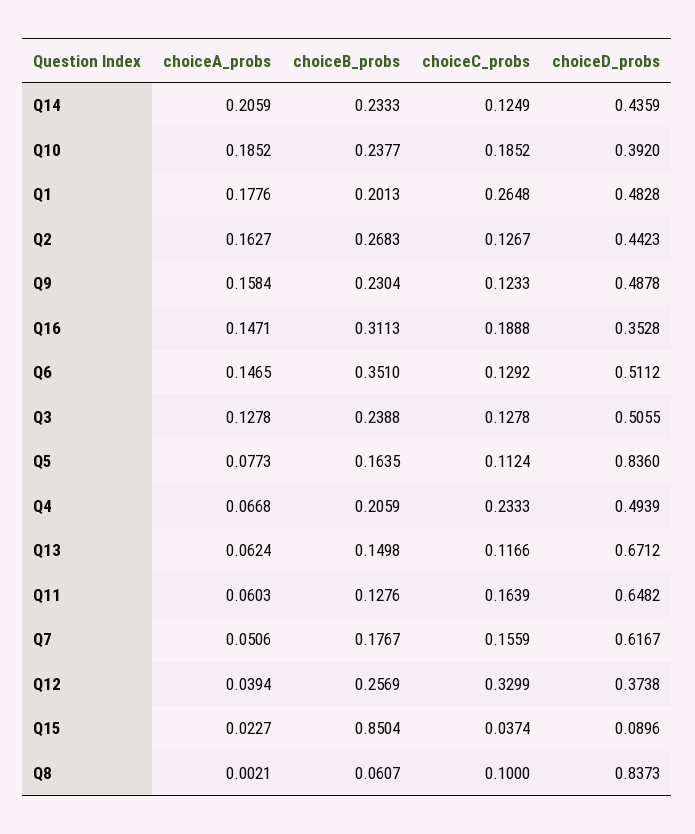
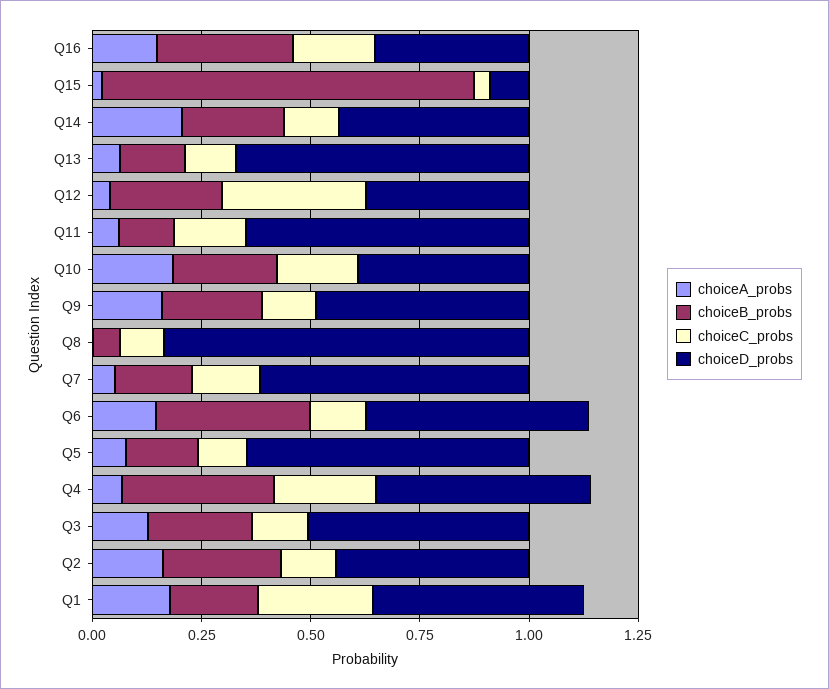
  {
    "choiceA_probs": {
      "Q14": 0.2059,
      "Q10": 0.1852,
      "Q1": 0.1776,
      "Q2": 0.1627,
      "Q9": 0.1584,
      "Q16": 0.1471,
      "Q6": 0.1465,
      "Q3": 0.1278,
      "Q5": 0.0773,
      "Q4": 0.0668,
      "Q13": 0.0624,
      "Q11": 0.0603,
      "Q7": 0.0506,
      "Q12": 0.0394,
      "Q15": 0.0227,
      "Q8": 0.0021
    },
    "choiceB_probs": {
      "Q14": 0.2333,
      "Q10": 0.2377,
      "Q1": 0.2013,
      "Q2": 0.2683,
      "Q9": 0.2304,
      "Q16": 0.3113,
      "Q6": 0.351,
      "Q3": 0.2388,
      "Q5": 0.1635,
-     "Q4": 0.2059,
+     "Q4": 0.35,
      "Q13": 0.1498,
      "Q11": 0.1276,
      "Q7": 0.1767,
      "Q12": 0.2569,
      "Q15": 0.8504,
      "Q8": 0.0607
    },
    "choiceC_probs": {
      "Q14": 0.1249,
      "Q10": 0.1852,
      "Q1": 0.2648,
      "Q2": 0.1267,
      "Q9": 0.1233,
      "Q16": 0.1888,
      "Q6": 0.1292,
      "Q3": 0.1278,
      "Q5": 0.1124,
      "Q4": 0.2333,
      "Q13": 0.1166,
      "Q11": 0.1639,
      "Q7": 0.1559,
      "Q12": 0.3299,
      "Q15": 0.0374,
      "Q8": 0.1
    },
    "choiceD_probs": {
      "Q14": 0.4359,
      "Q10": 0.392,
      "Q1": 0.4828,
      "Q2": 0.4423,
      "Q9": 0.4878,
      "Q16": 0.3528,
      "Q6": 0.5112,
      "Q3": 0.5055,
-     "Q5": 0.836,
+     "Q5": 0.65,
      "Q4": 0.4939,
      "Q13": 0.6712,
      "Q11": 0.6482,
      "Q7": 0.6167,
      "Q12": 0.3738,
      "Q15": 0.0896,
      "Q8": 0.8373
    }
  }

